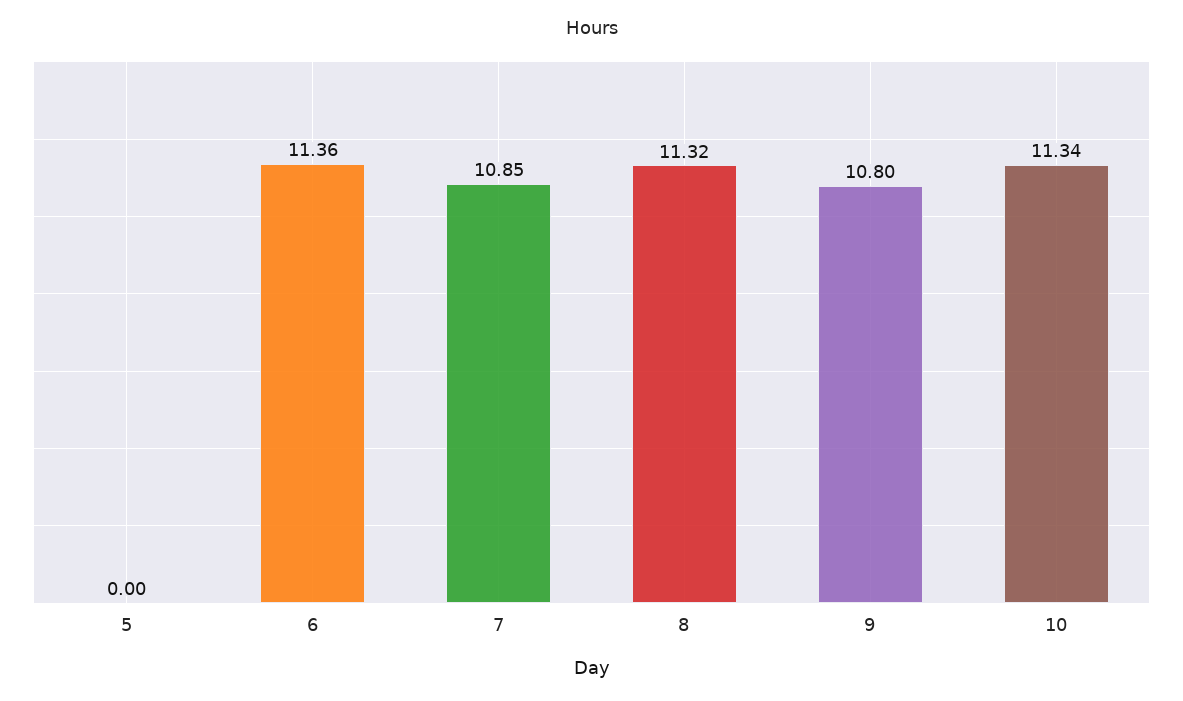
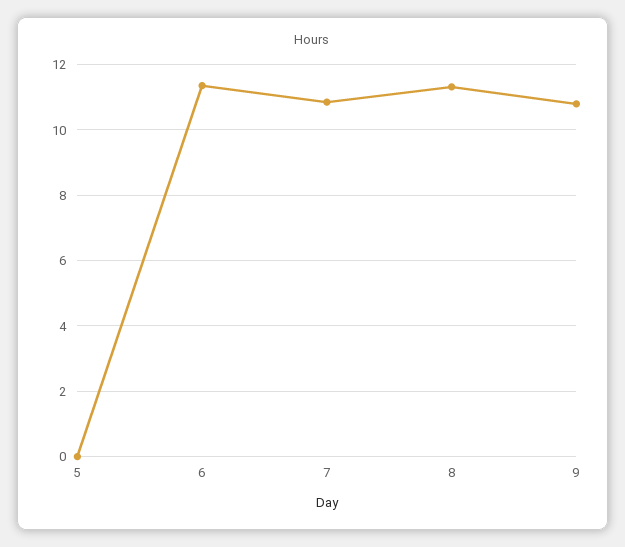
  {
    "5": 0,
    "6": 11.36,
    "7": 10.85,
    "8": 11.32,
-   "9": 10.8,
+   "9": 10.8
-   "10": 11.34
  }

